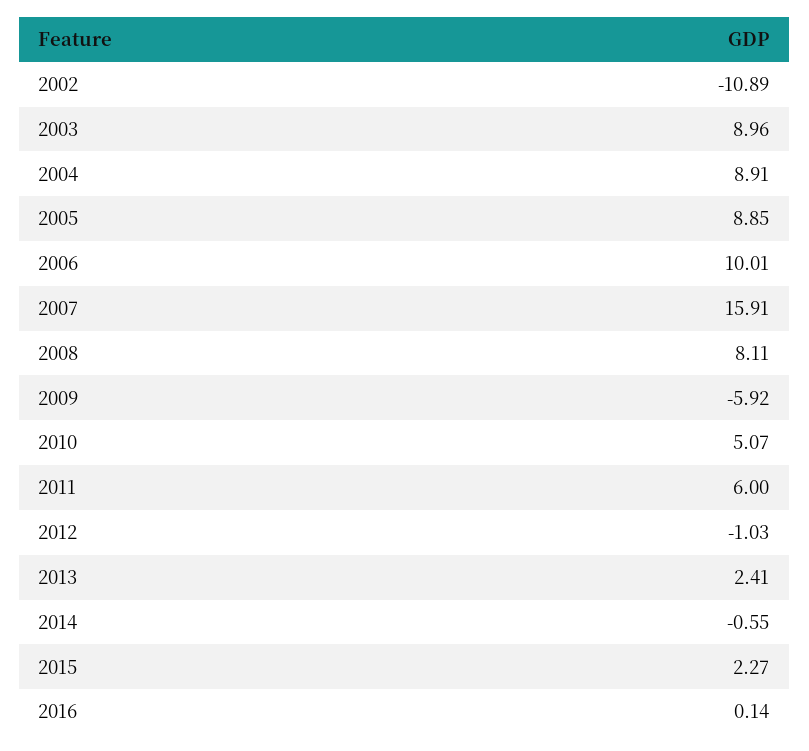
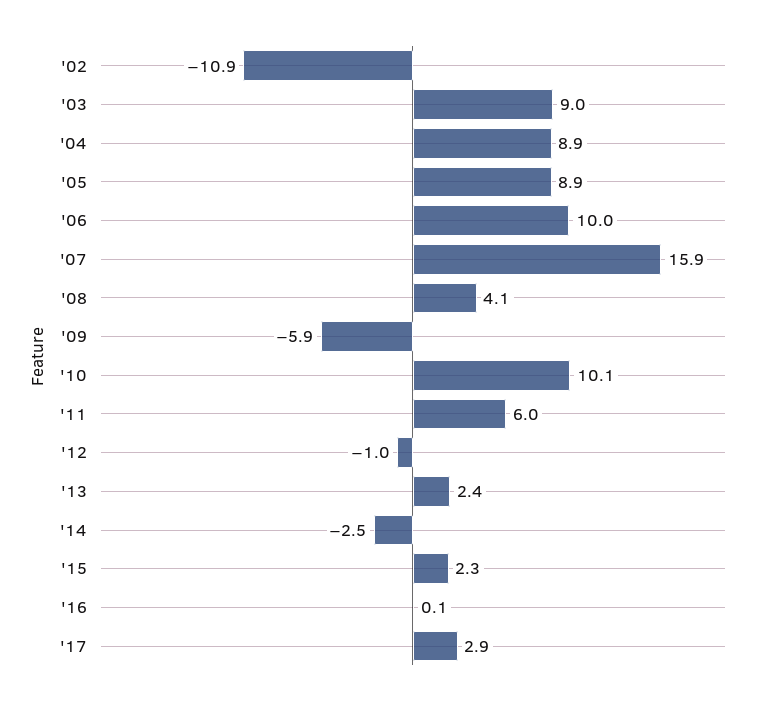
  {
    "2002": -10.89,
    "2003": 8.96,
    "2004": 8.91,
    "2005": 8.85,
    "2006": 10.01,
    "2007": 15.91,
-   "2008": 8.11,
+   "2008": 4.1,
    "2009": -5.92,
-   "2010": 5.07,
+   "2010": 10.1,
    "2011": 6,
    "2012": -1.03,
    "2013": 2.41,
-   "2014": -0.55,
+   "2014": -2.5,
    "2015": 2.27,
-   "2016": 0.14
+   "2016": 0.14,
+   "'17": 2.9
  }

